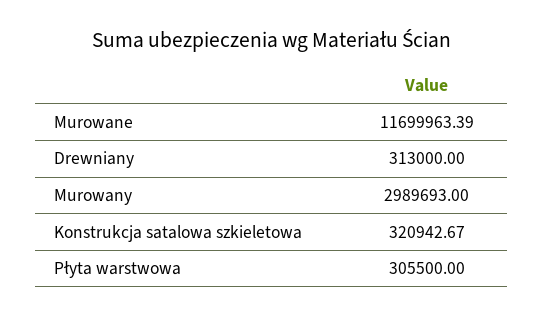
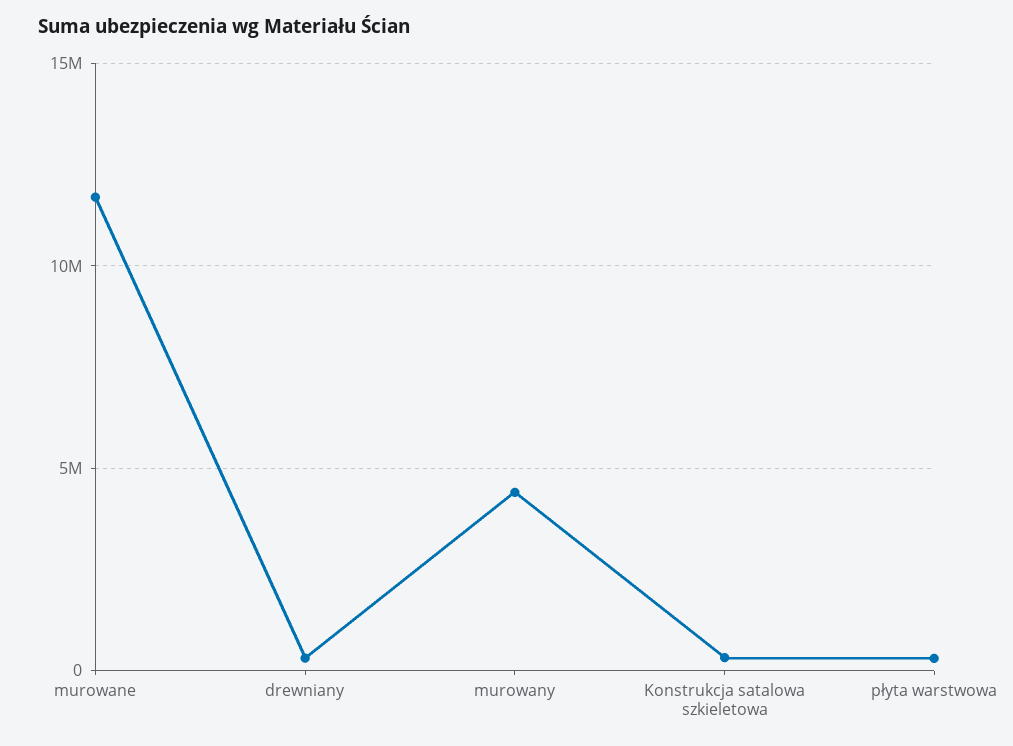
  {
    "Murowane": 11699963.39,
    "Drewniany": 313000,
-   "Murowany": 2989693,
+   "Murowany": 4500000,
    "Konstrukcja satalowa szkieletowa": 320942.67,
    "Płyta warstwowa": 305500
  }

